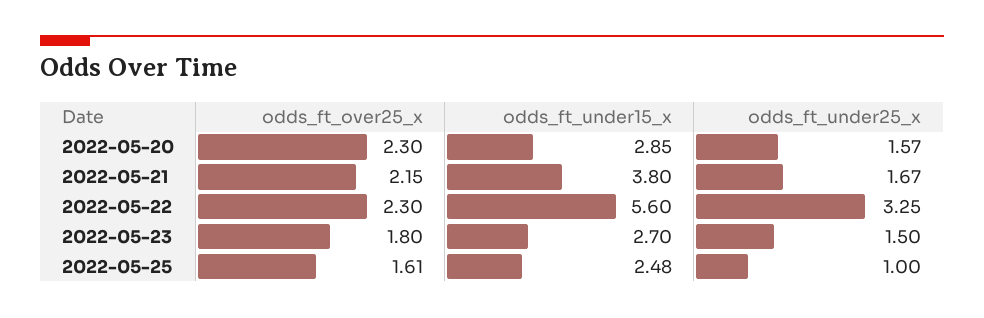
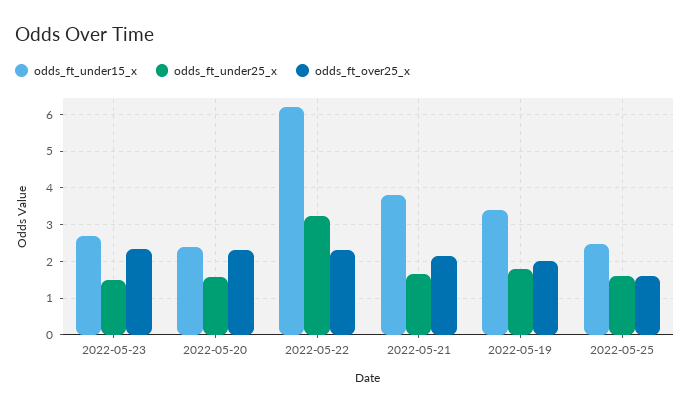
  {
    "odds_ft_over25_x": {
      "2022-05-20": 2.3,
      "2022-05-21": 2.15,
      "2022-05-22": 2.3,
-     "2022-05-23": 1.8,
+     "2022-05-23": 2.4,
-     "2022-05-25": 1.61
+     "2022-05-25": 1.61,
+     "2022-05-19": 2
    },
    "odds_ft_under15_x": {
-     "2022-05-20": 2.85,
+     "2022-05-20": 2.4,
      "2022-05-21": 3.8,
-     "2022-05-22": 5.6,
+     "2022-05-22": 6.2,
      "2022-05-23": 2.7,
-     "2022-05-25": 2.48
+     "2022-05-25": 2.48,
+     "2022-05-19": 3.4
    },
    "odds_ft_under25_x": {
      "2022-05-20": 1.57,
      "2022-05-21": 1.67,
      "2022-05-22": 3.25,
      "2022-05-23": 1.5,
-     "2022-05-25": 1
+     "2022-05-25": 1.6,
+     "2022-05-19": 1.8
    }
  }

